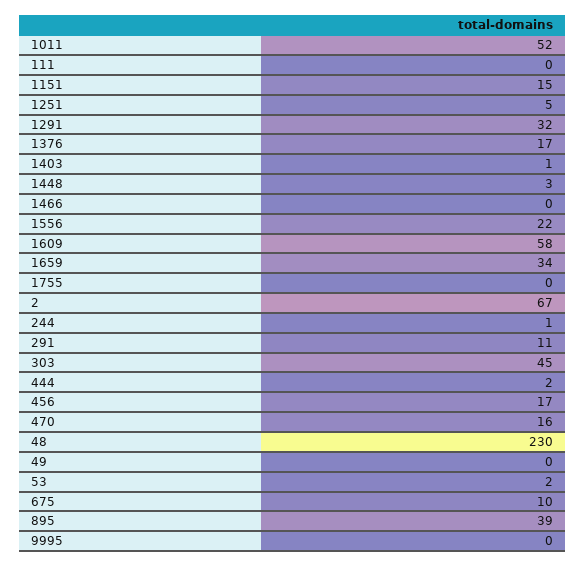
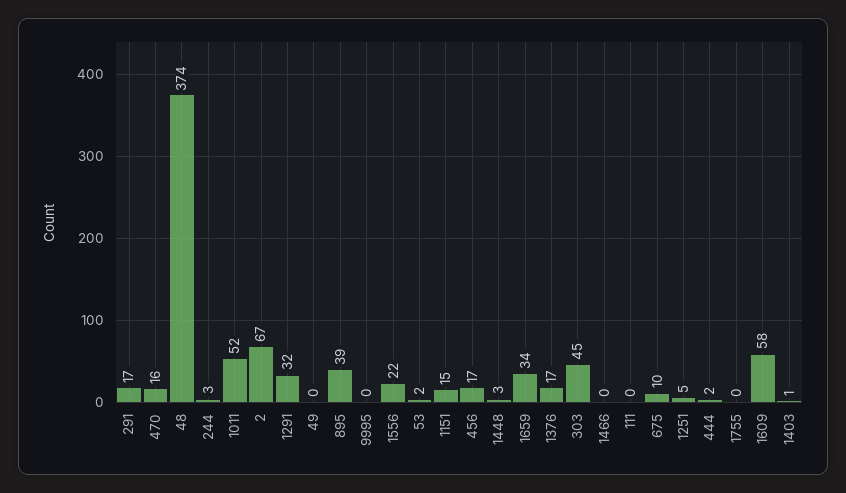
  {
    "1011": 52,
    "111": 0,
    "1151": 15,
    "1251": 5,
    "1291": 32,
    "1376": 17,
    "1403": 1,
    "1448": 3,
    "1466": 0,
    "1556": 22,
    "1609": 58,
    "1659": 34,
    "1755": 0,
    "2": 67,
-   "244": 1,
+   "244": 3,
-   "291": 11,
+   "291": 17,
    "303": 45,
    "444": 2,
    "456": 17,
    "470": 16,
-   "48": 230,
+   "48": 374,
    "49": 0,
    "53": 2,
    "675": 10,
    "895": 39,
    "9995": 0
  }

